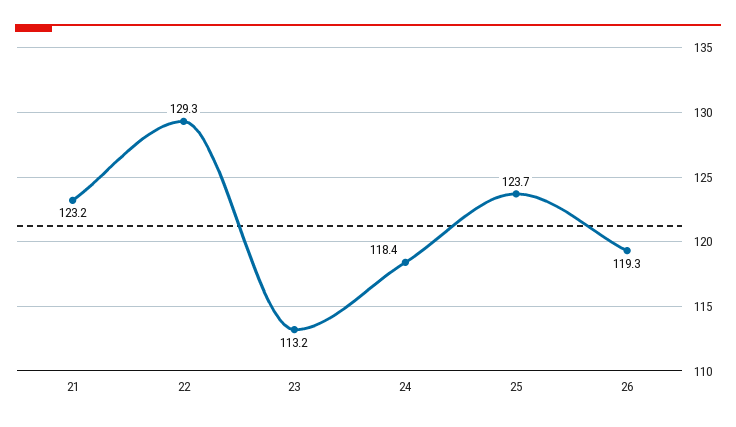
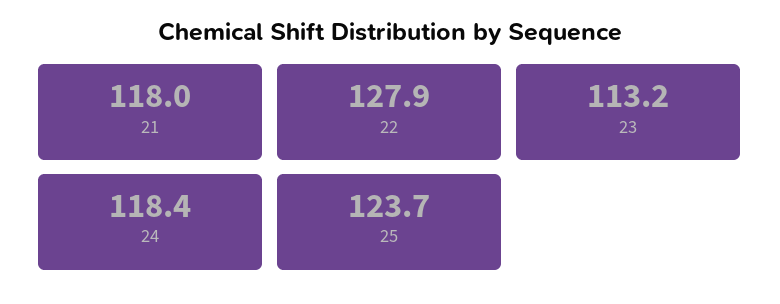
  {
-   "21": 123.2,
+   "21": 118,
-   "22": 129.3,
+   "22": 127.9,
    "23": 113.2,
    "24": 118.4,
-   "25": 123.7,
+   "25": 123.7
-   "26": 119.3
  }

